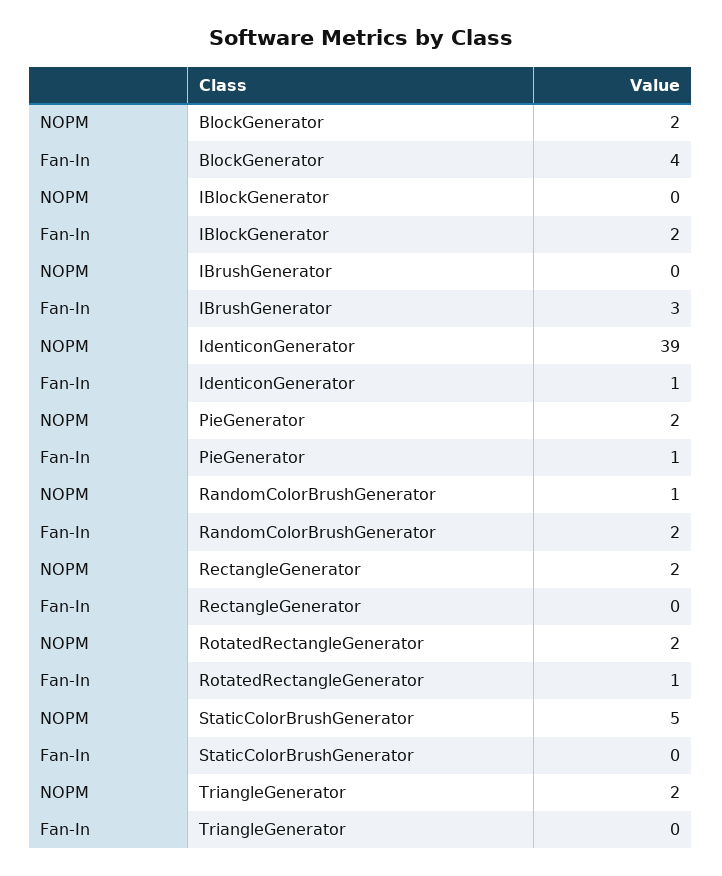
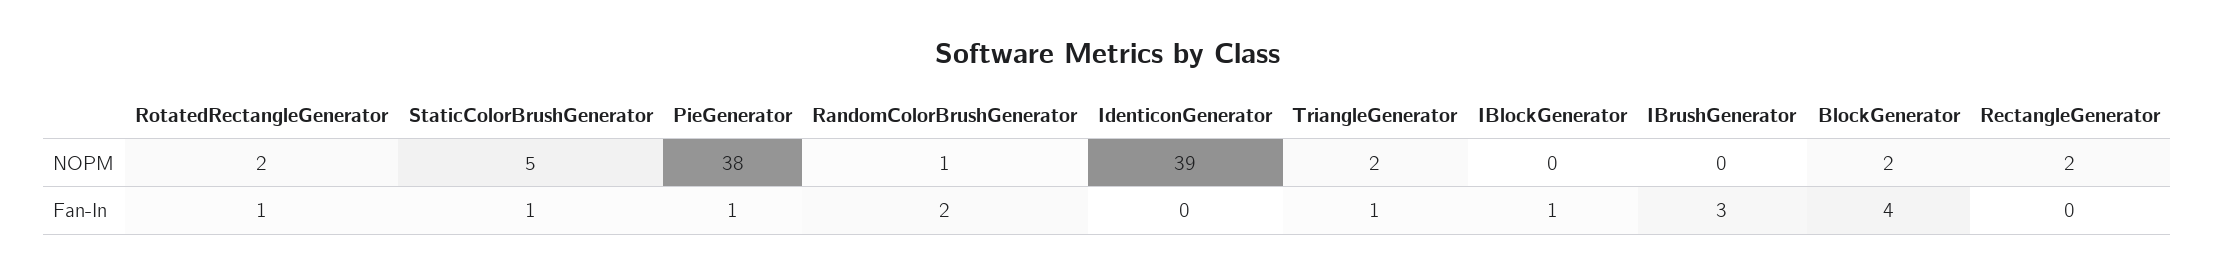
  {
    "NOPM": {
      "BlockGenerator": 2,
      "IBlockGenerator": 0,
      "IBrushGenerator": 0,
      "IdenticonGenerator": 39,
-     "PieGenerator": 2,
+     "PieGenerator": 38,
      "RandomColorBrushGenerator": 1,
      "RectangleGenerator": 2,
      "RotatedRectangleGenerator": 2,
      "StaticColorBrushGenerator": 5,
      "TriangleGenerator": 2
    },
    "Fan-In": {
      "BlockGenerator": 4,
-     "IBlockGenerator": 2,
+     "IBlockGenerator": 1,
      "IBrushGenerator": 3,
-     "IdenticonGenerator": 1,
+     "IdenticonGenerator": 0,
      "PieGenerator": 1,
      "RandomColorBrushGenerator": 2,
      "RectangleGenerator": 0,
      "RotatedRectangleGenerator": 1,
-     "StaticColorBrushGenerator": 0,
+     "StaticColorBrushGenerator": 1,
-     "TriangleGenerator": 0
+     "TriangleGenerator": 1
    }
  }

